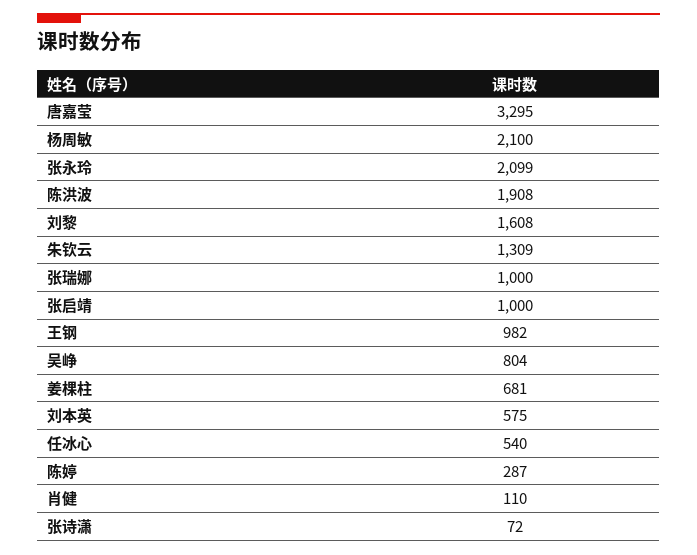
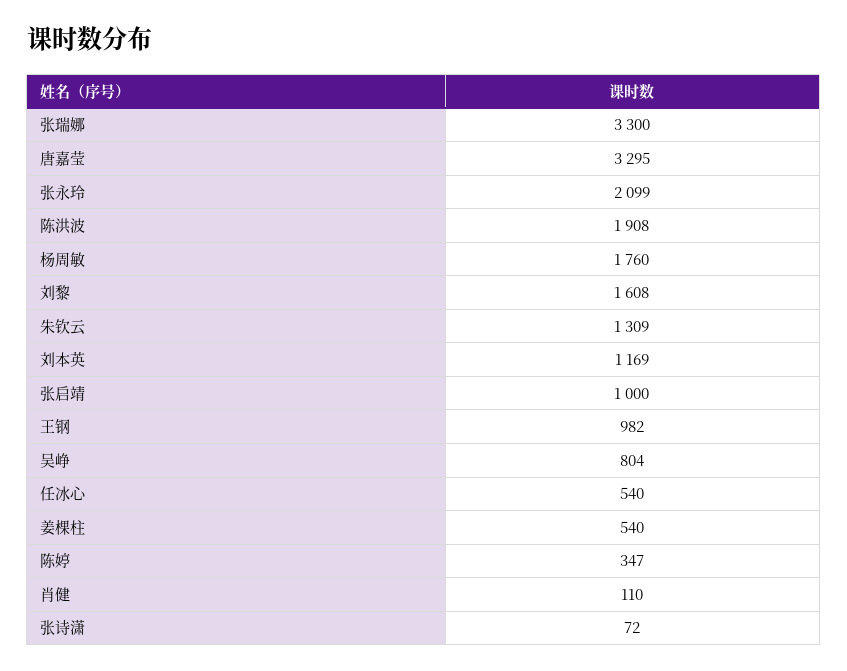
  {
    "唐嘉莹": 3295,
-   "杨周敏": 2100,
+   "杨周敏": 1760,
    "张永玲": 2099,
    "陈洪波": 1908,
    "刘黎": 1608,
    "朱钦云": 1309,
-   "张瑞娜": 1000,
+   "张瑞娜": 3300,
    "张启靖": 1000,
    "王钢": 982,
    "吴峥": 804,
-   "姜棵柱": 681,
+   "姜棵柱": 540,
-   "刘本英": 575,
+   "刘本英": 1169,
    "任冰心": 540,
-   "陈婷": 287,
+   "陈婷": 347,
    "肖健": 110,
    "张诗潇": 72
  }

